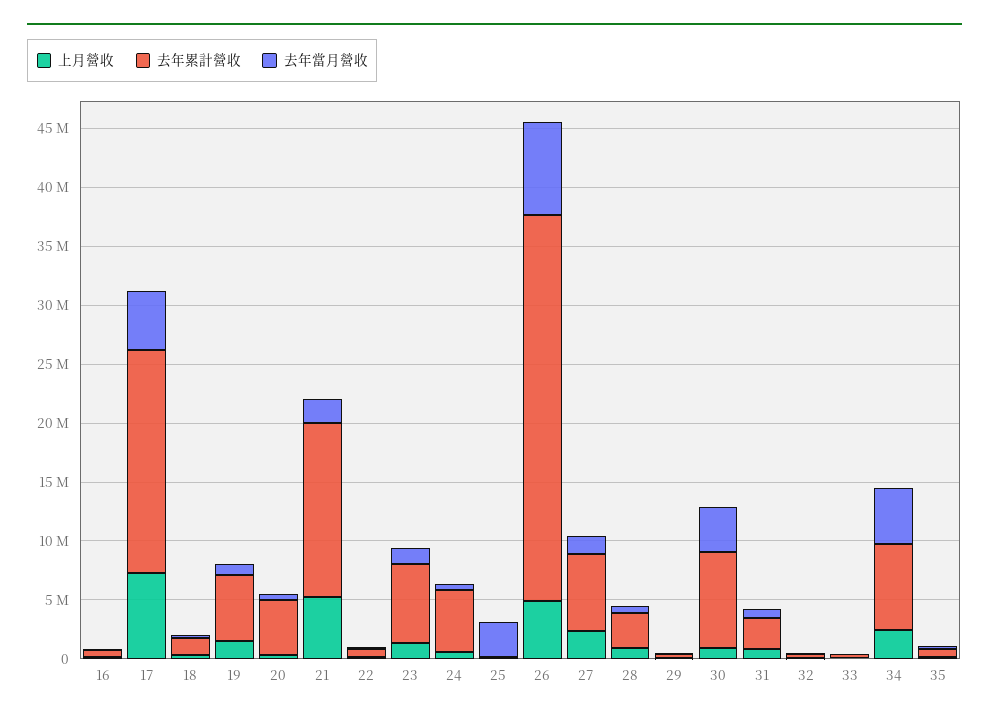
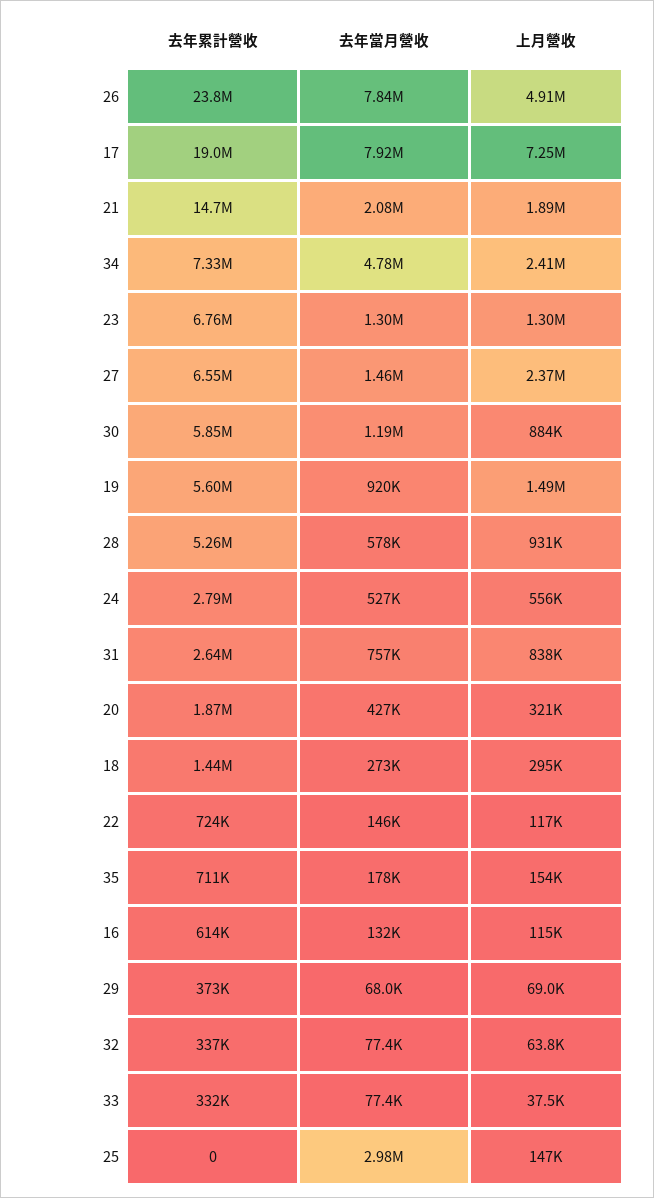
  {
    "上月營收": {
      "16": 115000,
      "17": 7250000,
      "18": 295000,
      "19": 1490000,
      "20": 321000,
-     "21": 5000000,
+     "21": 1890000,
      "22": 117000,
      "23": 1300000,
      "24": 556000,
      "25": 147000,
      "26": 4910000,
      "27": 2370000,
      "28": 931000,
      "29": 69000,
      "30": 884000,
      "31": 838000,
      "32": 63800,
      "33": 37500,
      "34": 2410000,
      "35": 154000
    },
    "去年累計營收": {
      "16": 614000,
      "17": 19000000,
      "18": 1440000,
      "19": 5600000,
-     "20": 5000000,
+     "20": 1870000,
      "21": 14700000,
      "22": 724000,
      "23": 6760000,
-     "24": 5000000,
+     "24": 2790000,
      "25": 0,
-     "26": 33000000,
+     "26": 23800000,
      "27": 6550000,
-     "28": 3000000,
+     "28": 5260000,
      "29": 373000,
-     "30": 8000000,
+     "30": 5850000,
      "31": 2640000,
      "32": 337000,
      "33": 332000,
      "34": 7330000,
      "35": 711000
    },
    "去年當月營收": {
      "16": 132000,
-     "17": 5000000,
+     "17": 7920000,
      "18": 273000,
      "19": 920000,
      "20": 427000,
      "21": 2080000,
      "22": 146000,
      "23": 1300000,
      "24": 527000,
      "25": 2980000,
      "26": 7840000,
      "27": 1460000,
      "28": 578000,
      "29": 68000,
-     "30": 4000000,
+     "30": 1190000,
      "31": 757000,
      "32": 77400,
      "33": 77400,
      "34": 4780000,
      "35": 178000
    }
  }

